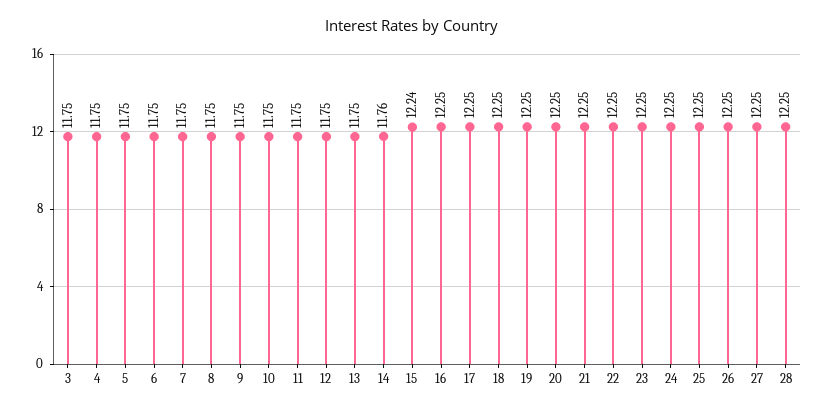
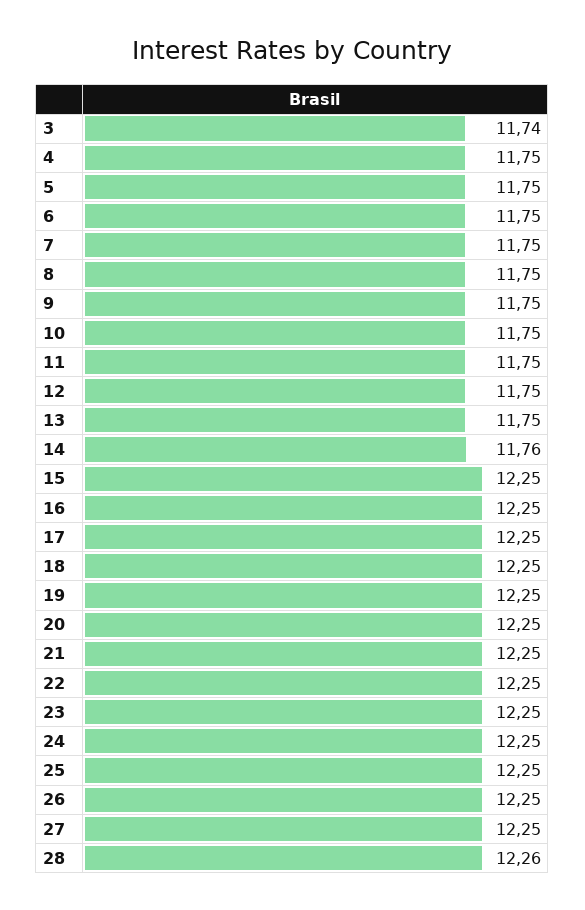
  {
-   "3": 11.75,
+   "3": 11.74,
    "4": 11.75,
    "5": 11.75,
    "6": 11.75,
    "7": 11.75,
    "8": 11.75,
    "9": 11.75,
    "10": 11.75,
    "11": 11.75,
    "12": 11.75,
    "13": 11.75,
    "14": 11.76,
-   "15": 12.24,
+   "15": 12.25,
    "16": 12.25,
    "17": 12.25,
    "18": 12.25,
    "19": 12.25,
    "20": 12.25,
    "21": 12.25,
    "22": 12.25,
    "23": 12.25,
    "24": 12.25,
    "25": 12.25,
    "26": 12.25,
    "27": 12.25,
-   "28": 12.25
+   "28": 12.26
  }

